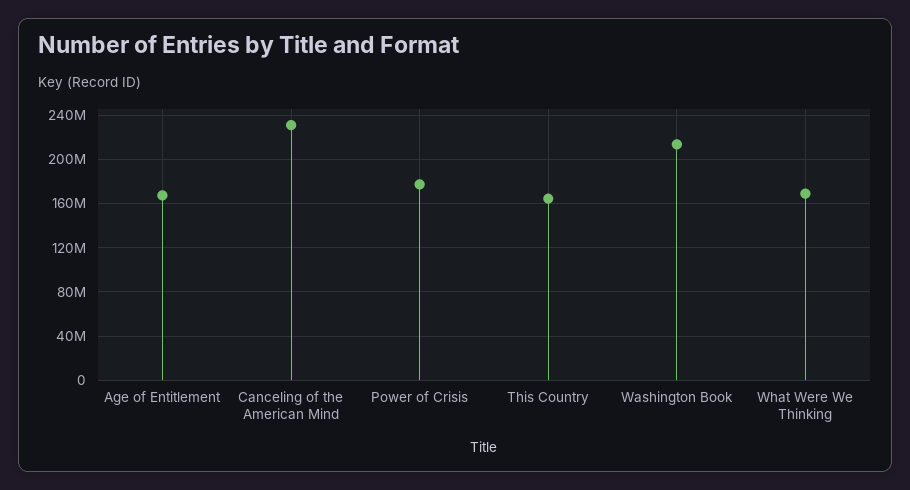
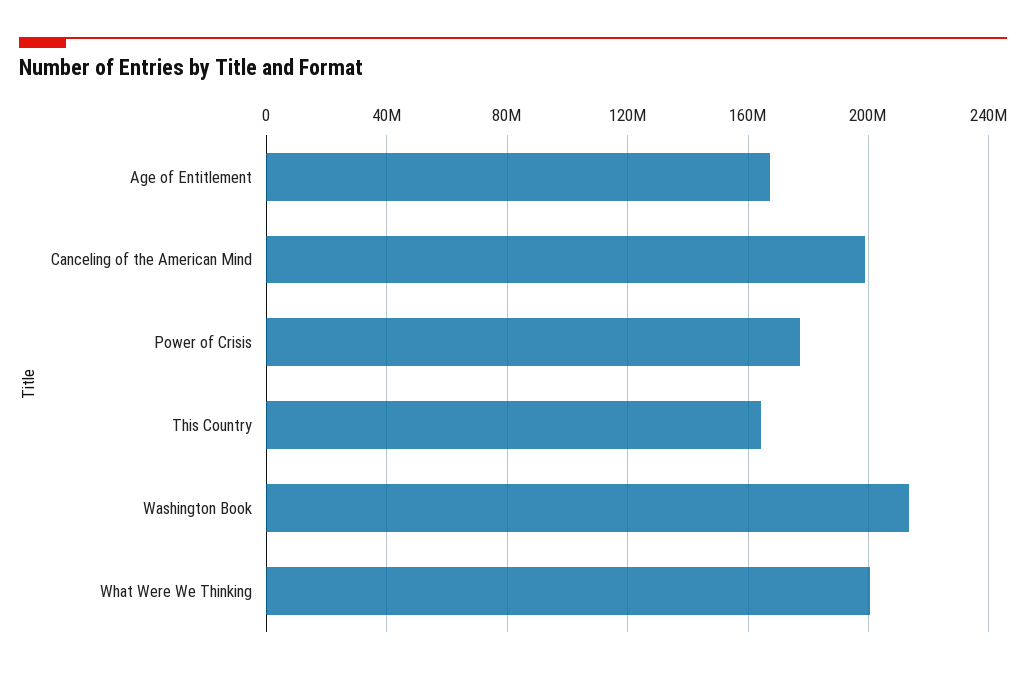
  {
    "Age of Entitlement": 165000000,
-   "Canceling of the American Mind": 230000000,
+   "Canceling of the American Mind": 200000000,
    "Power of Crisis": 175000000,
    "This Country": 165000000,
    "Washington Book": 215000000,
-   "What Were We Thinking": 170000000
+   "What Were We Thinking": 200000000
  }

